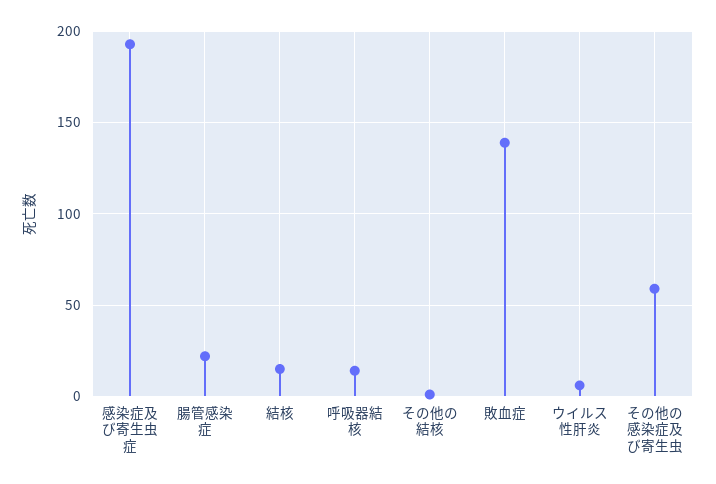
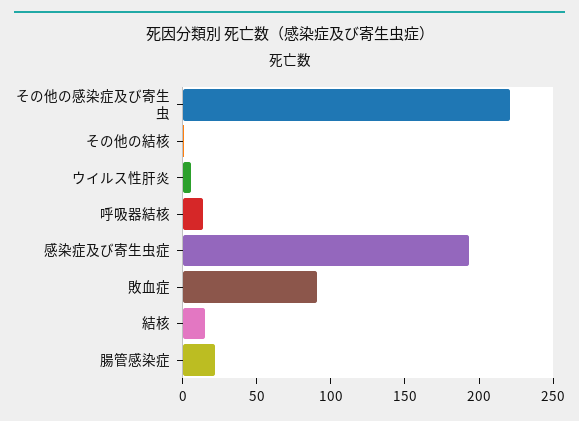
  {
    "感染症及び寄生虫症": 195,
    "腸管感染症": 20,
    "結核": 15,
    "呼吸器結核": 15,
    "その他の結核": 0,
-   "敗血症": 140,
+   "敗血症": 90,
    "ウイルス性肝炎": 5,
-   "その他の感染症及び寄生虫": 60
+   "その他の感染症及び寄生虫": 220
  }

